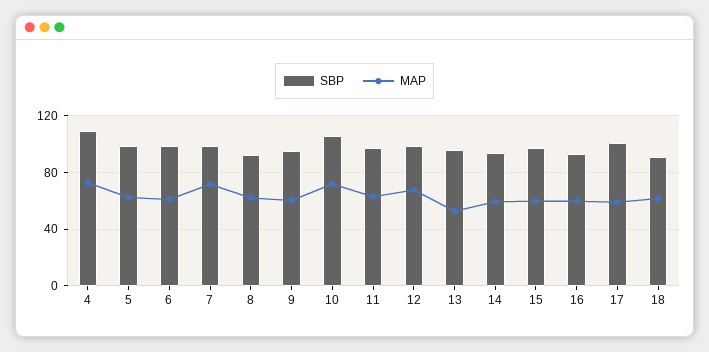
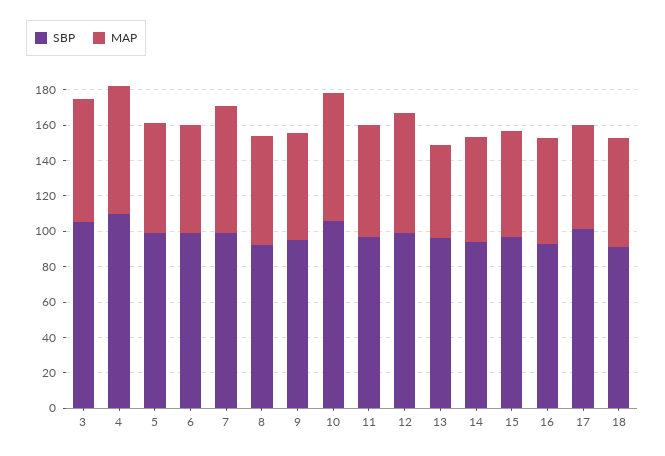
  {
    "SBP": {
      "4": 110,
      "5": 100,
      "6": 100,
      "7": 100,
      "8": 90,
      "9": 95,
      "10": 105,
      "11": 95,
      "12": 100,
      "13": 95,
      "14": 95,
      "15": 95,
      "16": 95,
      "17": 100,
-     "18": 90
+     "18": 90,
+     "3": 105
    },
    "MAP": {
      "4": 75,
      "5": 60,
      "6": 60,
      "7": 70,
      "8": 60,
      "9": 60,
      "10": 70,
      "11": 65,
      "12": 70,
      "13": 55,
      "14": 60,
      "15": 60,
      "16": 60,
      "17": 60,
-     "18": 60
+     "18": 60,
+     "3": 70
    }
  }

